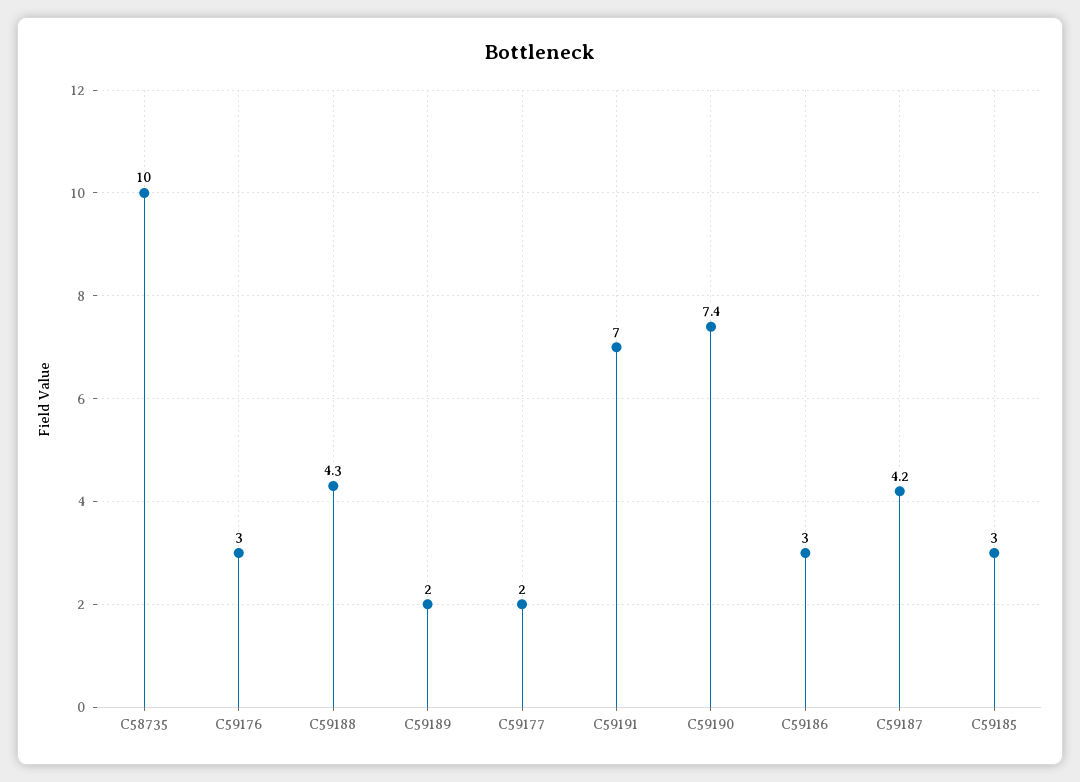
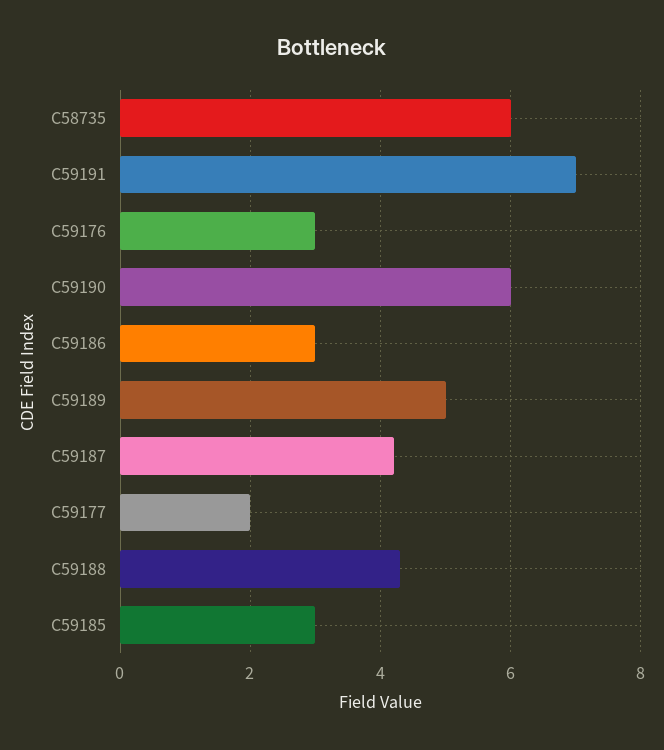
  {
-   "C58735": 10,
+   "C58735": 6,
    "C59176": 3,
    "C59188": 4.3,
-   "C59189": 2,
+   "C59189": 5,
    "C59177": 2,
    "C59191": 7,
-   "C59190": 7.4,
+   "C59190": 6,
    "C59186": 3,
    "C59187": 4.2,
    "C59185": 3
  }

